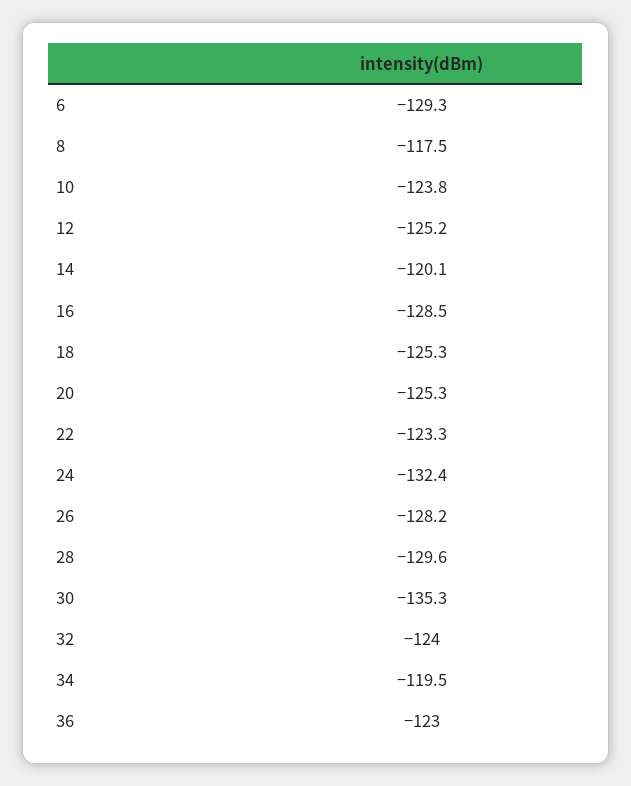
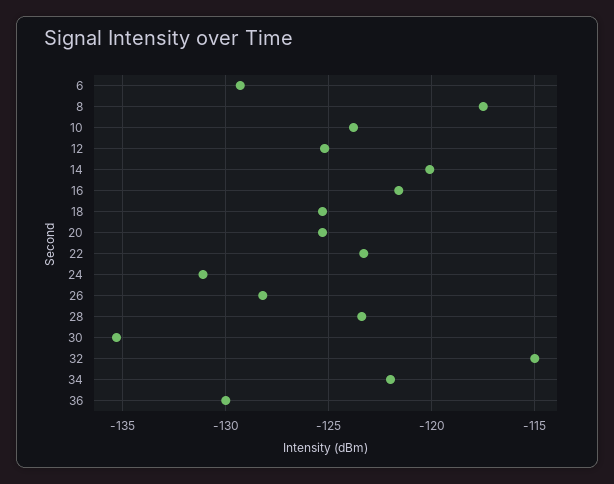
  {
    "6": -129.3,
    "8": -117.5,
    "10": -123.8,
    "12": -125.2,
    "14": -120.1,
-   "16": -128.5,
+   "16": -121.5,
    "18": -125.3,
    "20": -125.3,
    "22": -123.3,
-   "24": -132.4,
+   "24": -131,
    "26": -128.2,
-   "28": -129.6,
+   "28": -123.5,
    "30": -135.3,
-   "32": -124,
+   "32": -115,
-   "34": -119.5,
+   "34": -122,
-   "36": -123
+   "36": -130
  }

